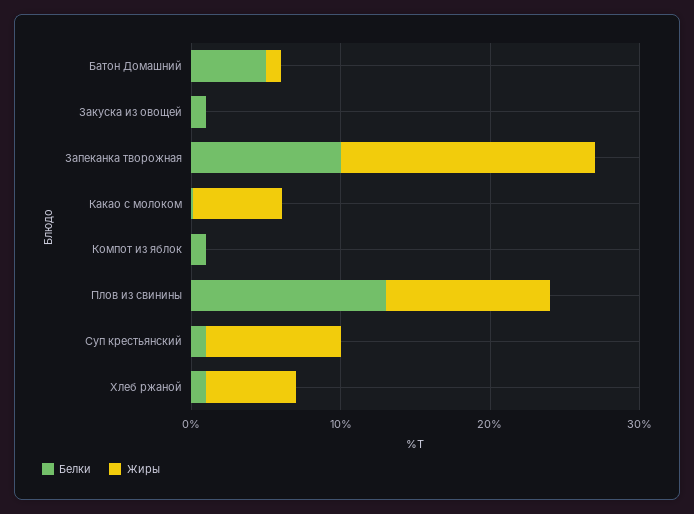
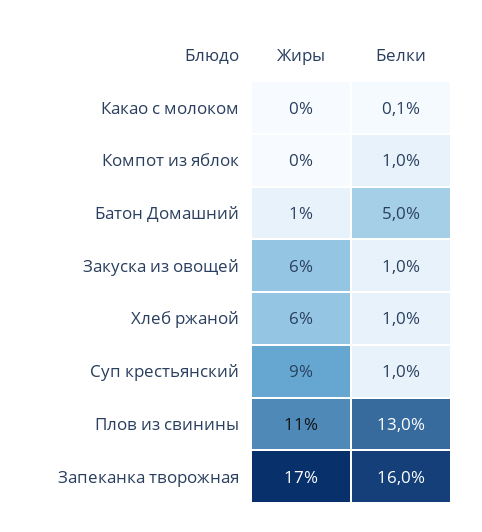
  {
    "Белки": {
      "Батон Домашний": 5,
      "Закуска из овощей": 1,
-     "Запеканка творожная": 10,
+     "Запеканка творожная": 16,
      "Какао с молоком": 0.1,
      "Компот из яблок": 1,
      "Плов из свинины": 13,
      "Суп крестьянский": 1,
      "Хлеб ржаной": 1
    },
    "Жиры": {
      "Батон Домашний": 1,
-     "Закуска из овощей": 0,
+     "Закуска из овощей": 6,
      "Запеканка творожная": 17,
-     "Какао с молоком": 6,
+     "Какао с молоком": 0,
      "Компот из яблок": 0,
      "Плов из свинины": 11,
      "Суп крестьянский": 9,
      "Хлеб ржаной": 6
    }
  }

